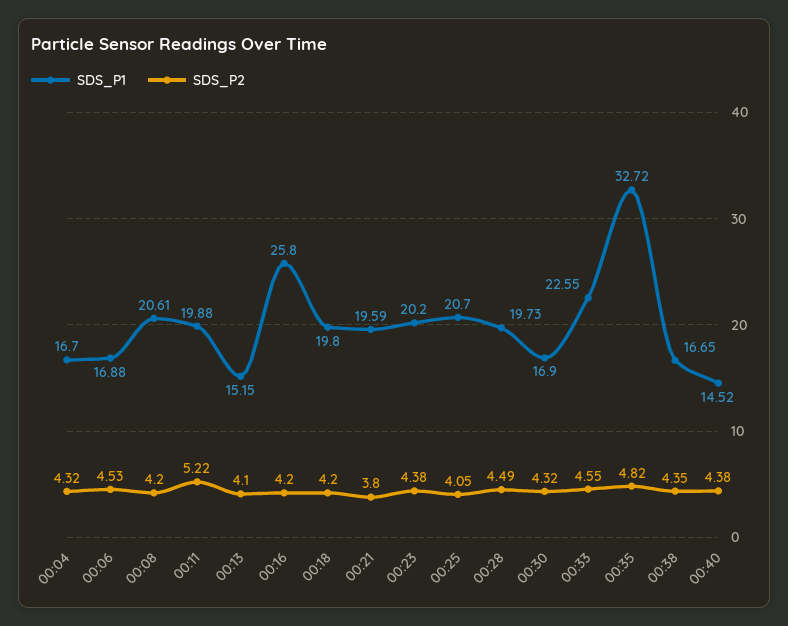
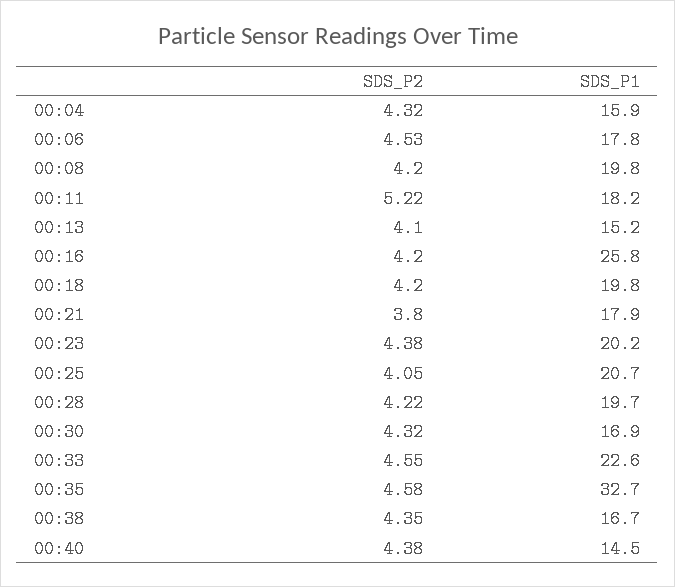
  {
    "SDS_P1": {
-     "00:04": 16.7,
+     "00:04": 15.9,
-     "00:06": 16.88,
+     "00:06": 17.8,
-     "00:08": 20.61,
+     "00:08": 19.8,
-     "00:11": 19.88,
+     "00:11": 18.2,
      "00:13": 15.15,
      "00:16": 25.8,
      "00:18": 19.8,
-     "00:21": 19.59,
+     "00:21": 17.9,
      "00:23": 20.2,
      "00:25": 20.7,
      "00:28": 19.73,
      "00:30": 16.9,
      "00:33": 22.55,
      "00:35": 32.72,
      "00:38": 16.65,
      "00:40": 14.52
    },
    "SDS_P2": {
      "00:04": 4.32,
      "00:06": 4.53,
      "00:08": 4.2,
      "00:11": 5.22,
      "00:13": 4.1,
      "00:16": 4.2,
      "00:18": 4.2,
      "00:21": 3.8,
      "00:23": 4.38,
      "00:25": 4.05,
-     "00:28": 4.49,
+     "00:28": 4.22,
      "00:30": 4.32,
      "00:33": 4.55,
-     "00:35": 4.82,
+     "00:35": 4.58,
      "00:38": 4.35,
      "00:40": 4.38
    }
  }

